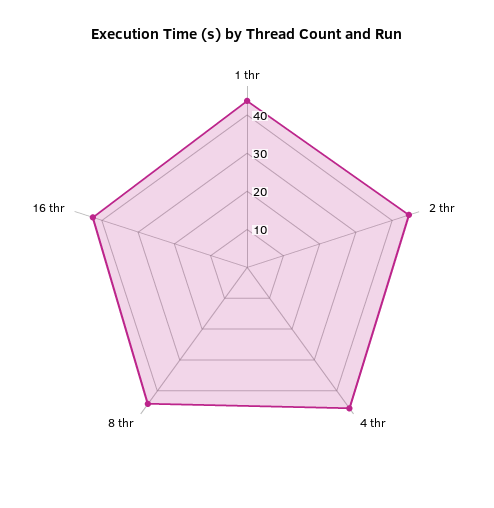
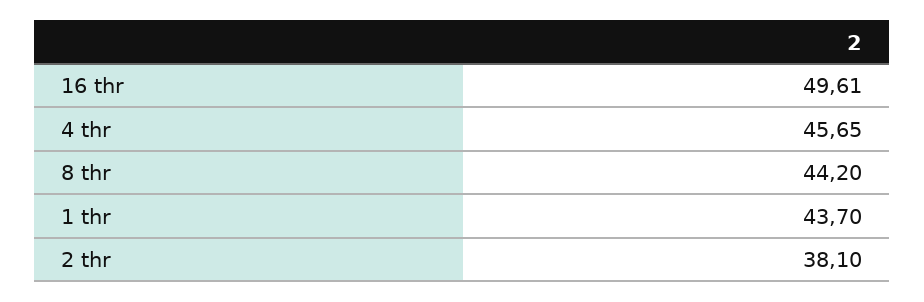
  {
    "1 thr": 43.7,
-   "2 thr": 45,
+   "2 thr": 38.1,
    "4 thr": 45.65,
    "8 thr": 44.2,
-   "16 thr": 42.5
+   "16 thr": 49.61
  }

